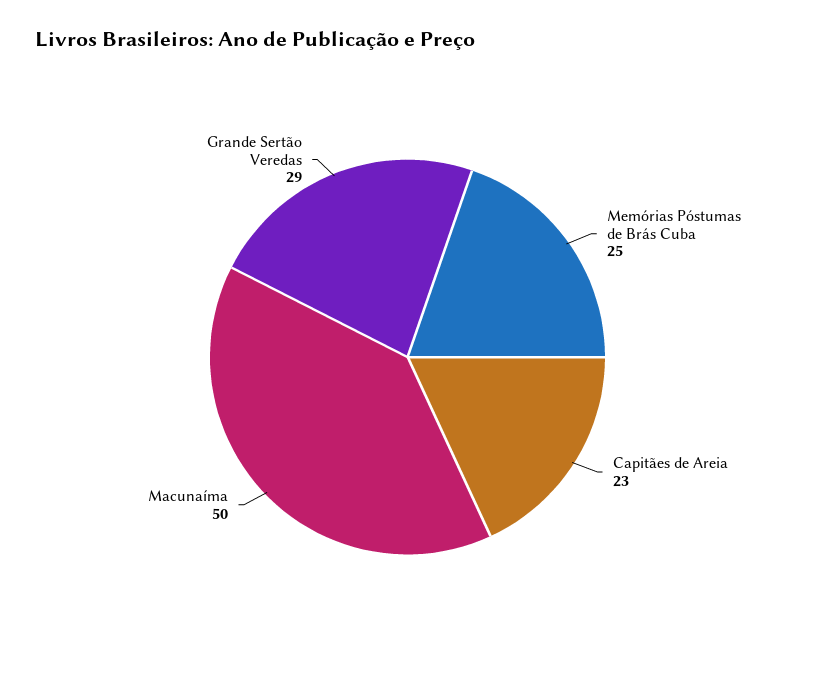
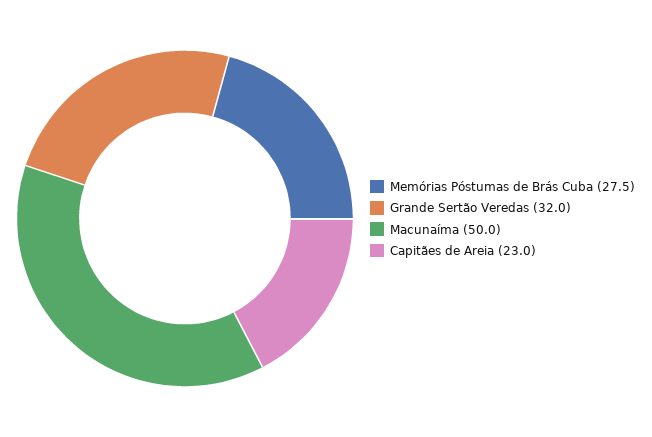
  {
-   "Memórias Póstumas de Brás Cuba": 25,
+   "Memórias Póstumas de Brás Cuba": 27.5,
    "Capitães de Areia": 23,
    "Macunaíma": 50,
-   "Grande Sertão Veredas": 29
+   "Grande Sertão Veredas": 32
  }

